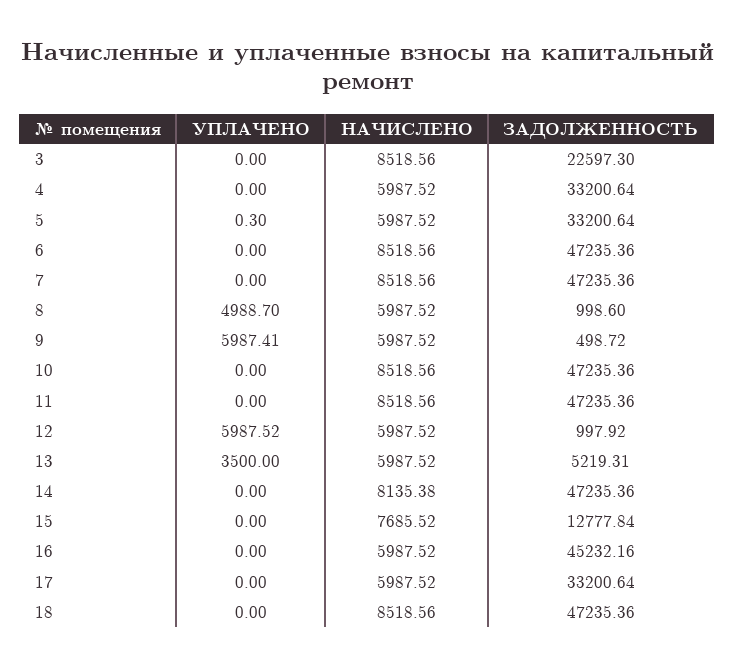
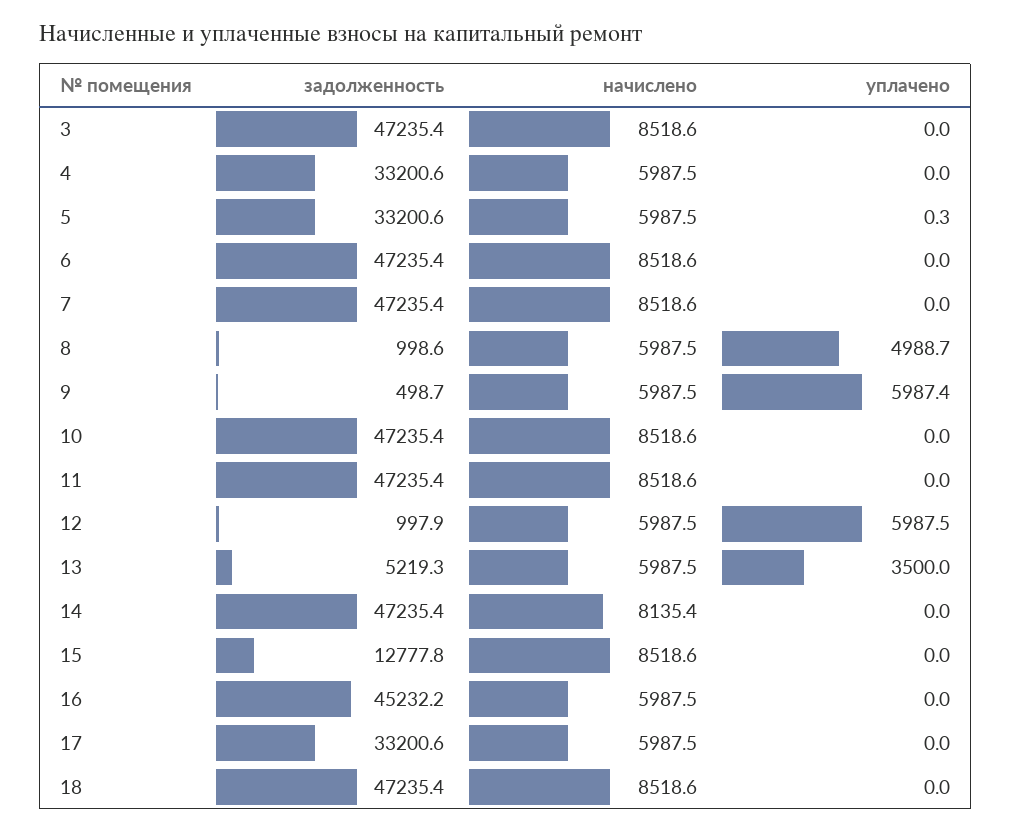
  {
    "УПЛАЧЕНО": {
      "3": 0,
      "4": 0,
      "5": 0.3,
      "6": 0,
      "7": 0,
      "8": 4988.7,
      "9": 5987.41,
      "10": 0,
      "11": 0,
      "12": 5987.52,
      "13": 3500,
      "14": 0,
      "15": 0,
      "16": 0,
      "17": 0,
      "18": 0
    },
    "НАЧИСЛЕНО": {
      "3": 8518.56,
      "4": 5987.52,
      "5": 5987.52,
      "6": 8518.56,
      "7": 8518.56,
      "8": 5987.52,
      "9": 5987.52,
      "10": 8518.56,
      "11": 8518.56,
      "12": 5987.52,
      "13": 5987.52,
      "14": 8135.38,
-     "15": 7685.52,
+     "15": 8518.6,
      "16": 5987.52,
      "17": 5987.52,
      "18": 8518.56
    },
    "ЗАДОЛЖЕННОСТЬ": {
-     "3": 22597.3,
+     "3": 47235.4,
      "4": 33200.64,
      "5": 33200.64,
      "6": 47235.36,
      "7": 47235.36,
      "8": 998.6,
      "9": 498.72,
      "10": 47235.36,
      "11": 47235.36,
      "12": 997.92,
      "13": 5219.31,
      "14": 47235.36,
      "15": 12777.84,
      "16": 45232.16,
      "17": 33200.64,
      "18": 47235.36
    }
  }

